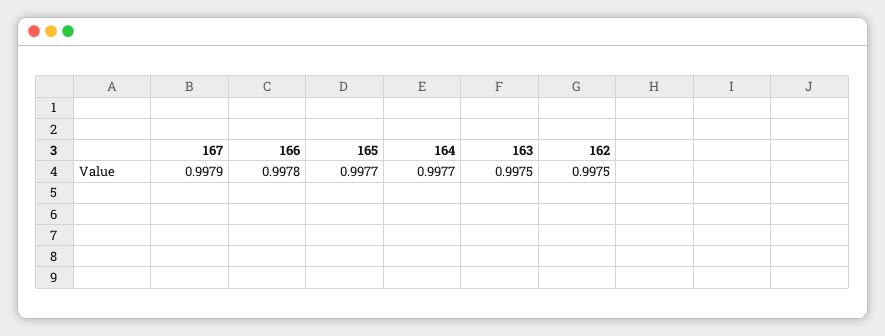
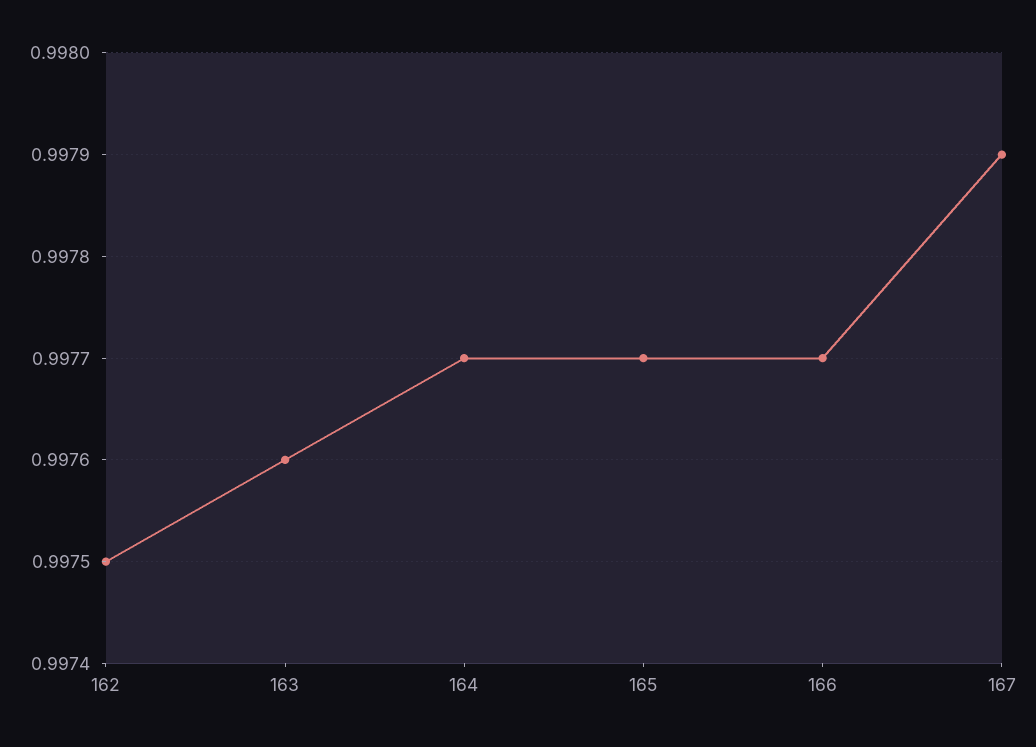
  {
    "167": 0.9979,
-   "166": 0.9978,
+   "166": 0.9977,
    "165": 0.9977,
    "164": 0.9977,
-   "163": 0.9975,
+   "163": 0.9976,
    "162": 0.9975
  }

